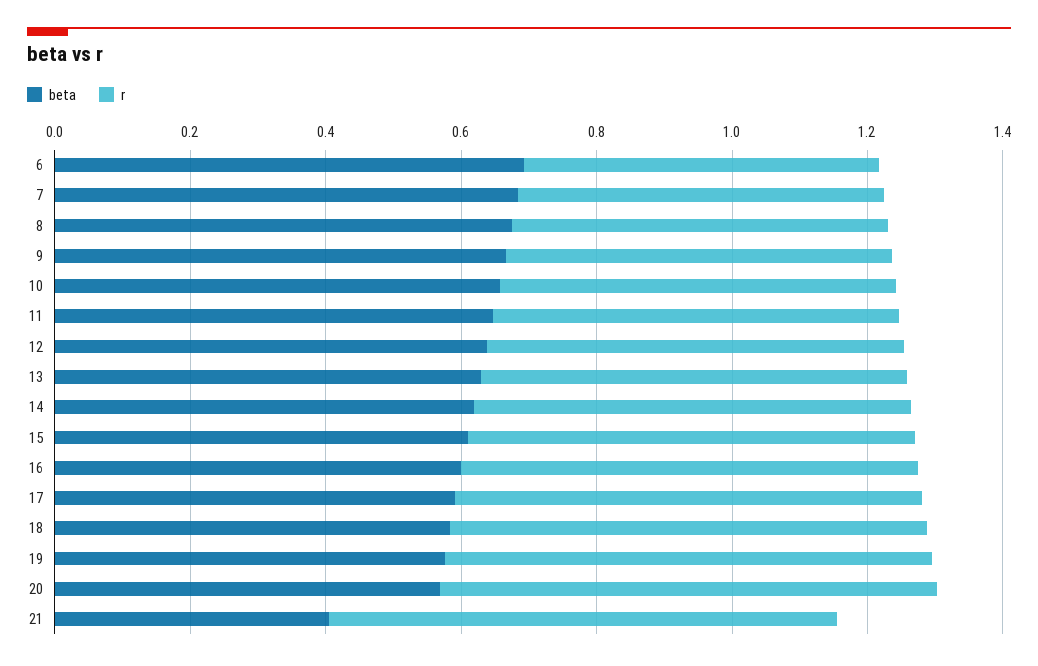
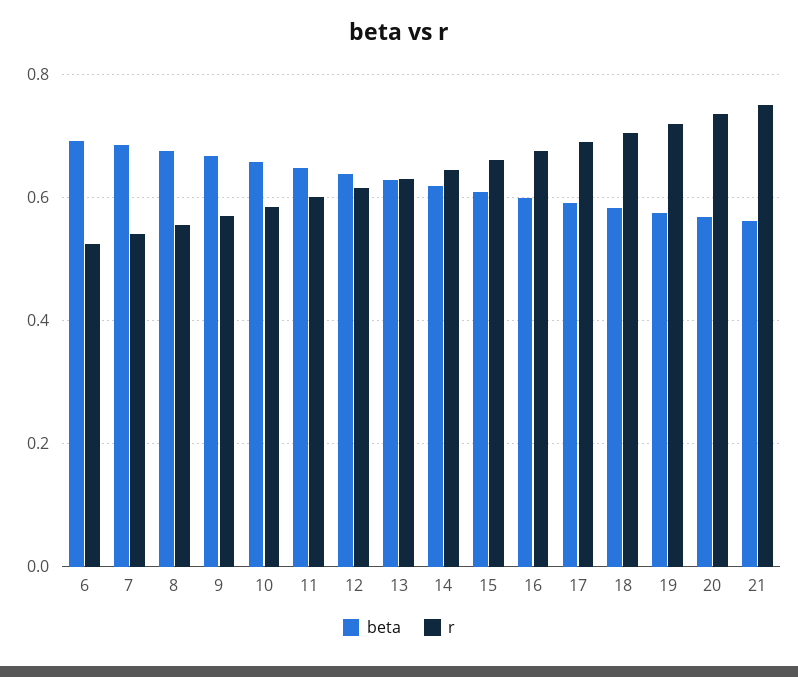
  {
    "beta": {
      "6": 0.7,
      "7": 0.68,
      "8": 0.68,
      "9": 0.66,
      "10": 0.66,
      "11": 0.64,
      "12": 0.64,
      "13": 0.62,
      "14": 0.62,
      "15": 0.6,
      "16": 0.6,
      "17": 0.6,
      "18": 0.58,
      "19": 0.58,
      "20": 0.56,
-     "21": 0.4
+     "21": 0.56
    },
    "r": {
      "6": 0.52,
      "7": 0.54,
      "8": 0.56,
      "9": 0.58,
      "10": 0.58,
      "11": 0.6,
      "12": 0.62,
      "13": 0.64,
      "14": 0.64,
      "15": 0.66,
      "16": 0.68,
      "17": 0.7,
      "18": 0.7,
      "19": 0.72,
      "20": 0.74,
      "21": 0.76
    }
  }

